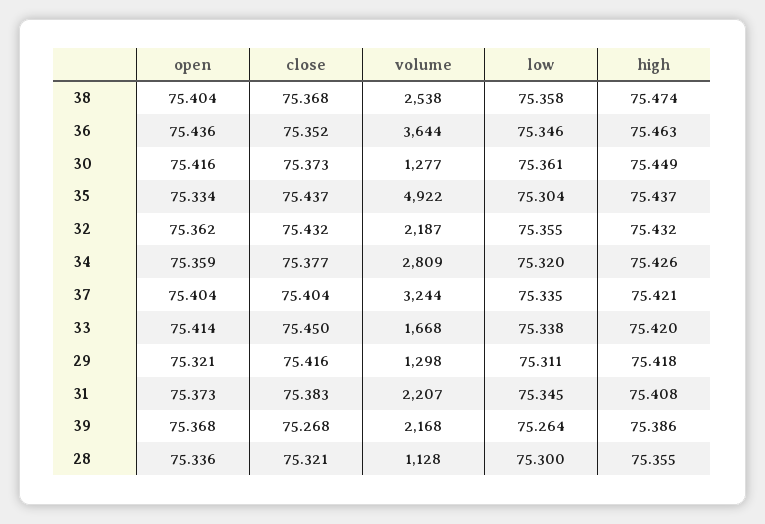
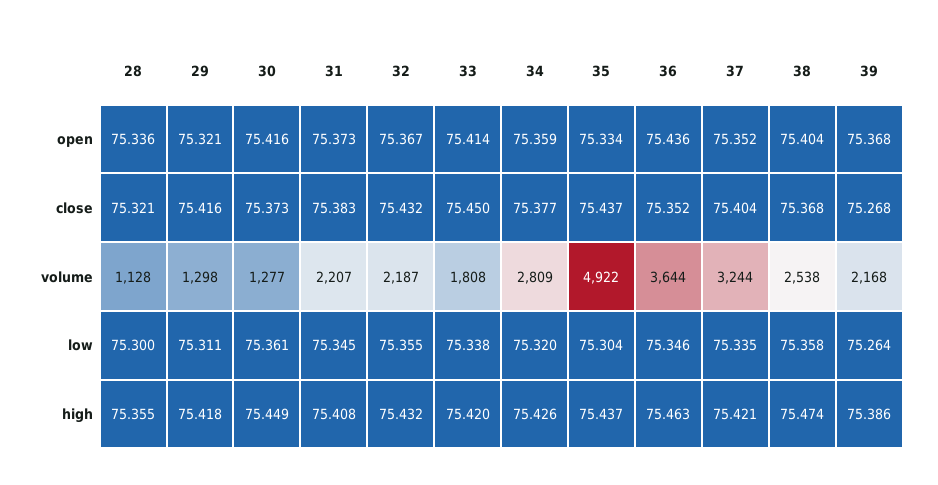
  {
    "open": {
      "38": 75.404,
      "36": 75.436,
      "30": 75.416,
      "35": 75.334,
-     "32": 75.362,
+     "32": 75.367,
      "34": 75.359,
-     "37": 75.404,
+     "37": 75.352,
      "33": 75.414,
      "29": 75.321,
      "31": 75.373,
      "39": 75.368,
      "28": 75.336
    },
    "close": {
      "38": 75.368,
      "36": 75.352,
      "30": 75.373,
      "35": 75.437,
      "32": 75.432,
      "34": 75.377,
      "37": 75.404,
      "33": 75.45,
      "29": 75.416,
      "31": 75.383,
      "39": 75.268,
      "28": 75.321
    },
    "volume": {
      "38": 2538,
      "36": 3644,
      "30": 1277,
      "35": 4922,
      "32": 2187,
      "34": 2809,
      "37": 3244,
-     "33": 1668,
+     "33": 1808,
      "29": 1298,
      "31": 2207,
      "39": 2168,
      "28": 1128
    },
    "low": {
      "38": 75.358,
      "36": 75.346,
      "30": 75.361,
      "35": 75.304,
      "32": 75.355,
      "34": 75.32,
      "37": 75.335,
      "33": 75.338,
      "29": 75.311,
      "31": 75.345,
      "39": 75.264,
      "28": 75.3
    },
    "high": {
      "38": 75.474,
      "36": 75.463,
      "30": 75.449,
      "35": 75.437,
      "32": 75.432,
      "34": 75.426,
      "37": 75.421,
      "33": 75.42,
      "29": 75.418,
      "31": 75.408,
      "39": 75.386,
      "28": 75.355
    }
  }

